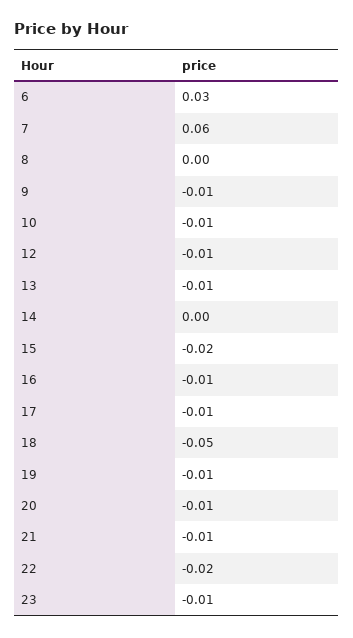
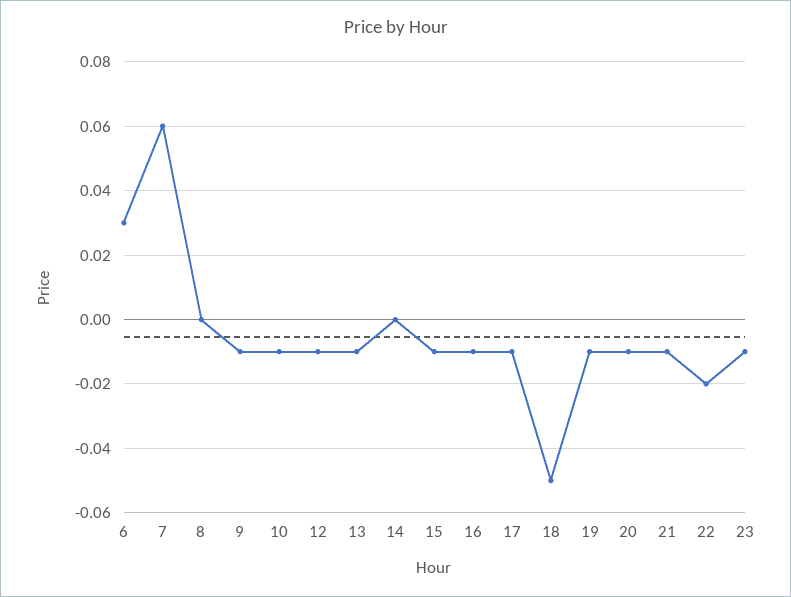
  {
    "6": 0.03,
    "7": 0.06,
    "8": 0,
    "9": -0.01,
    "10": -0.01,
    "12": -0.01,
    "13": -0.01,
    "14": 0,
-   "15": -0.02,
+   "15": -0.01,
    "16": -0.01,
    "17": -0.01,
    "18": -0.05,
    "19": -0.01,
    "20": -0.01,
    "21": -0.01,
    "22": -0.02,
    "23": -0.01
  }

